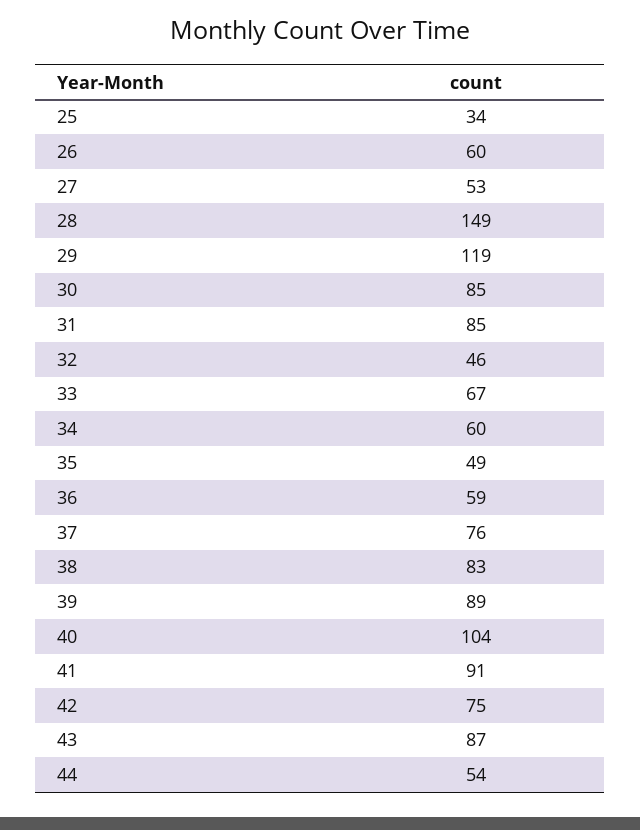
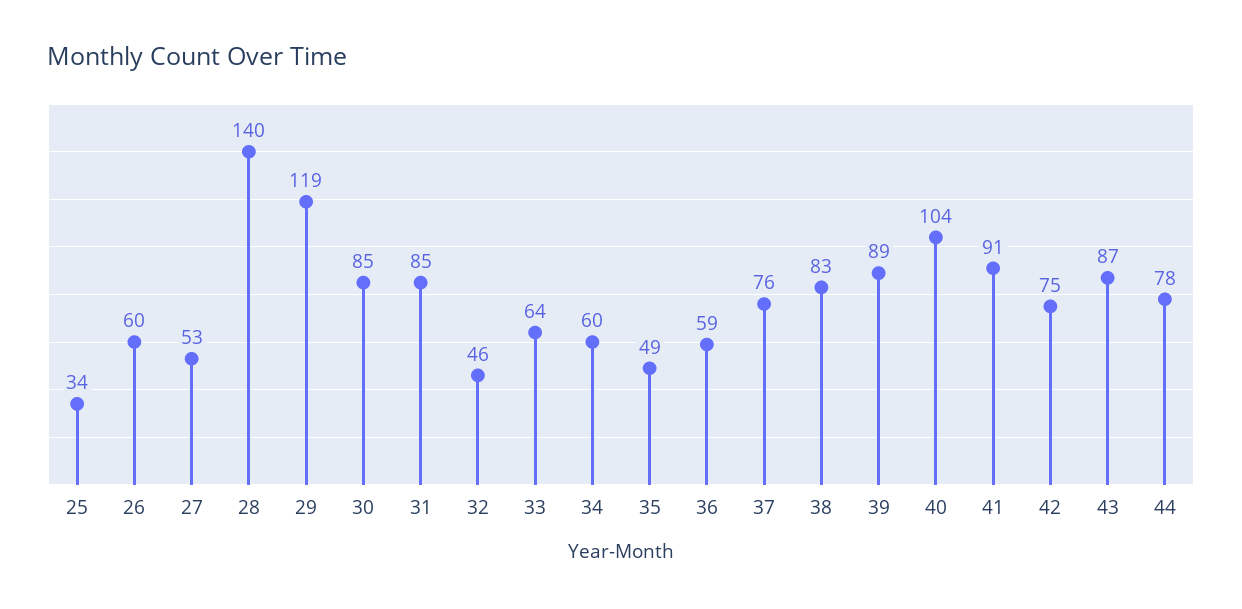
  {
    "25": 34,
    "26": 60,
    "27": 53,
-   "28": 149,
+   "28": 140,
    "29": 119,
    "30": 85,
    "31": 85,
    "32": 46,
-   "33": 67,
+   "33": 64,
    "34": 60,
    "35": 49,
    "36": 59,
    "37": 76,
    "38": 83,
    "39": 89,
    "40": 104,
    "41": 91,
    "42": 75,
    "43": 87,
-   "44": 54
+   "44": 78
  }

